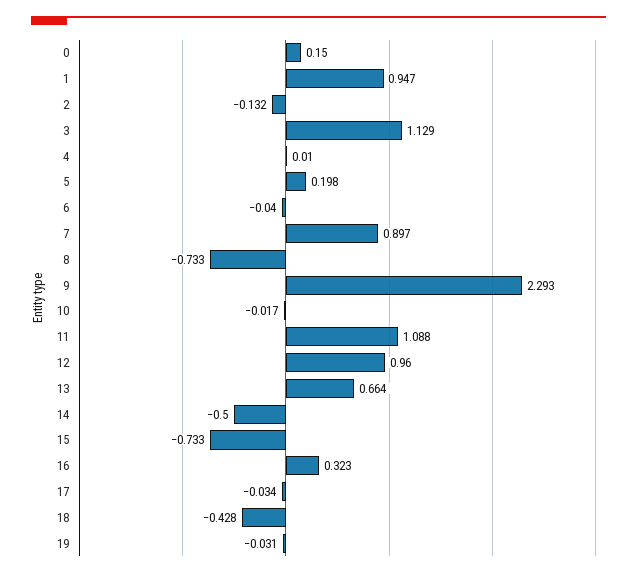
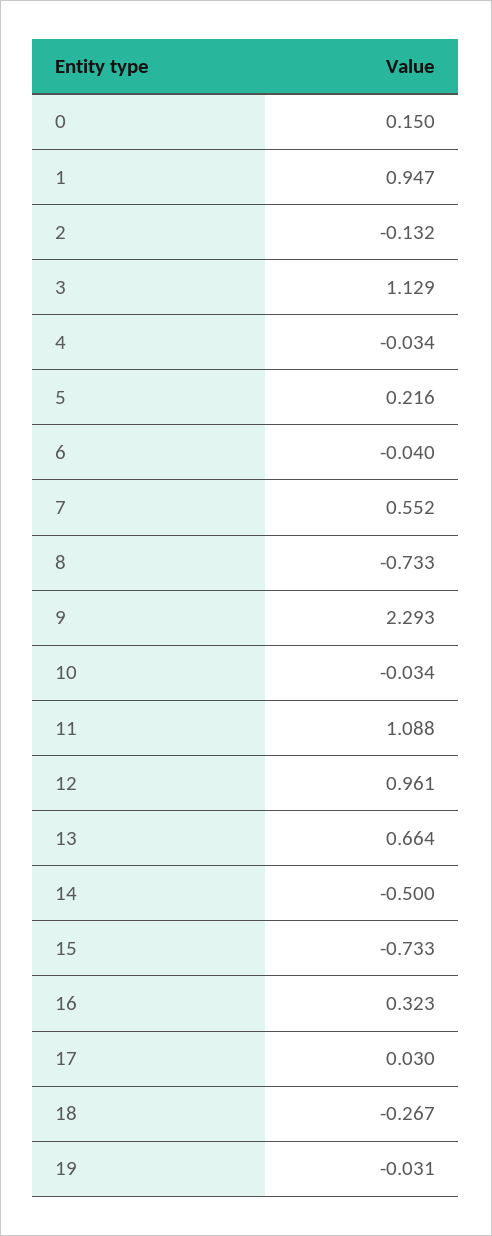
  {
    "0": 0.15,
    "1": 0.947,
    "2": -0.132,
    "3": 1.129,
-   "4": 0.01,
+   "4": -0.034,
-   "5": 0.198,
+   "5": 0.216,
    "6": -0.04,
-   "7": 0.897,
+   "7": 0.552,
    "8": -0.733,
    "9": 2.293,
-   "10": -0.017,
+   "10": -0.034,
    "11": 1.088,
-   "12": 0.96,
+   "12": 0.961,
    "13": 0.664,
    "14": -0.5,
    "15": -0.733,
    "16": 0.323,
-   "17": -0.034,
+   "17": 0.03,
-   "18": -0.428,
+   "18": -0.267,
    "19": -0.031
  }

